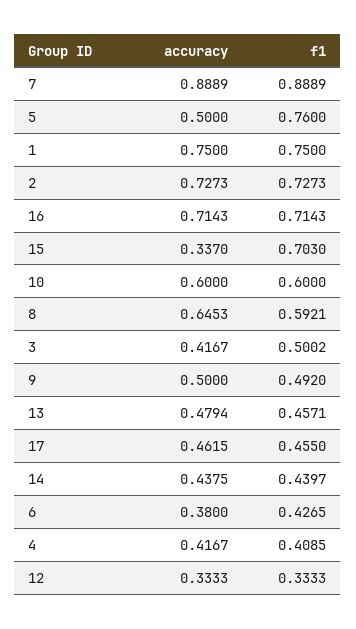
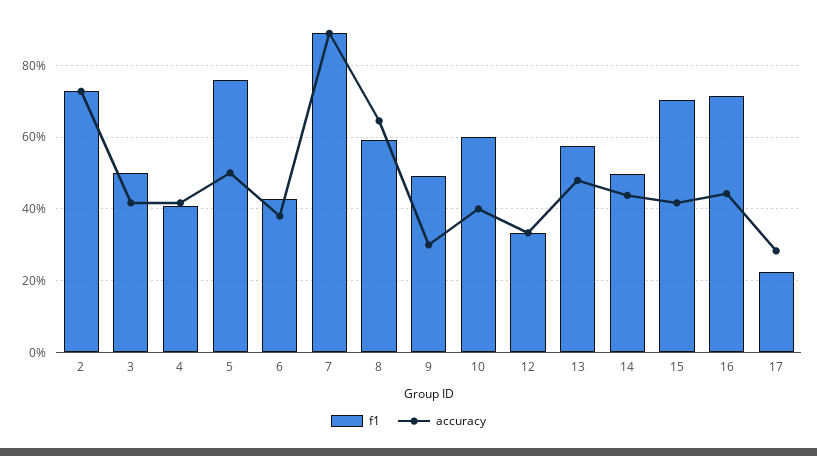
  {
    "accuracy": {
      "7": 0.8889,
      "5": 0.5,
-     "1": 0.75,
      "2": 0.7273,
-     "16": 0.7143,
+     "16": 0.44,
-     "15": 0.337,
+     "15": 0.42,
-     "10": 0.6,
+     "10": 0.4,
      "8": 0.6453,
      "3": 0.4167,
-     "9": 0.5,
+     "9": 0.3,
      "13": 0.4794,
-     "17": 0.4615,
+     "17": 0.28,
      "14": 0.4375,
      "6": 0.38,
      "4": 0.4167,
      "12": 0.3333
    },
    "f1": {
      "7": 0.8889,
      "5": 0.76,
-     "1": 0.75,
      "2": 0.7273,
      "16": 0.7143,
      "15": 0.703,
      "10": 0.6,
      "8": 0.5921,
      "3": 0.5002,
      "9": 0.492,
-     "13": 0.4571,
+     "13": 0.58,
-     "17": 0.455,
+     "17": 0.22,
-     "14": 0.4397,
+     "14": 0.5,
      "6": 0.4265,
      "4": 0.4085,
      "12": 0.3333
    }
  }

